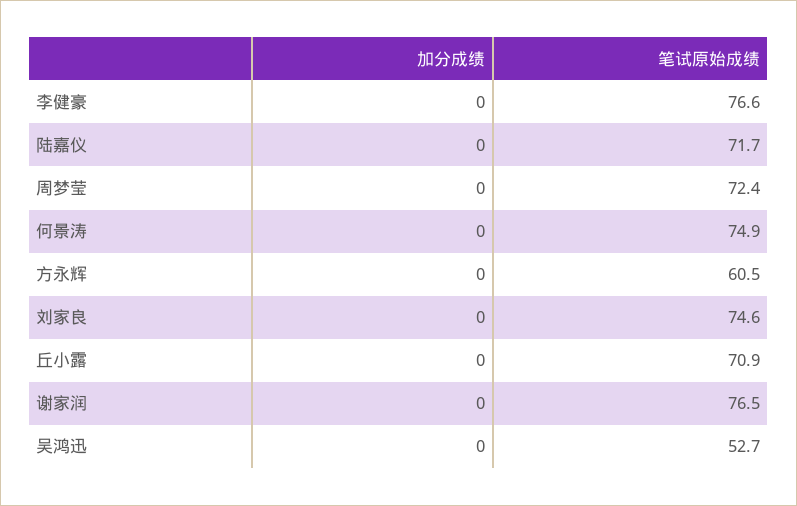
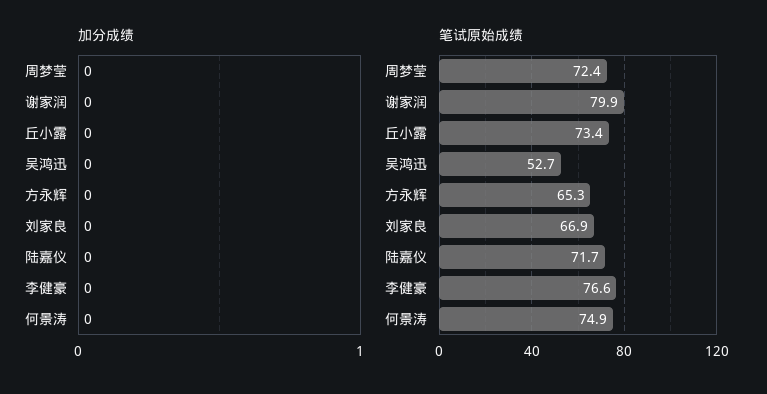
  {
    "加分成绩": {
      "李健豪": 0,
      "陆嘉仪": 0,
      "周梦莹": 0,
      "何景涛": 0,
      "方永辉": 0,
      "刘家良": 0,
      "丘小露": 0,
      "谢家润": 0,
      "吴鸿迅": 0
    },
    "笔试原始成绩": {
      "李健豪": 76.6,
      "陆嘉仪": 71.7,
      "周梦莹": 72.4,
      "何景涛": 74.9,
-     "方永辉": 60.5,
+     "方永辉": 65.3,
-     "刘家良": 74.6,
+     "刘家良": 66.9,
-     "丘小露": 70.9,
+     "丘小露": 73.4,
-     "谢家润": 76.5,
+     "谢家润": 79.9,
      "吴鸿迅": 52.7
    }
  }

